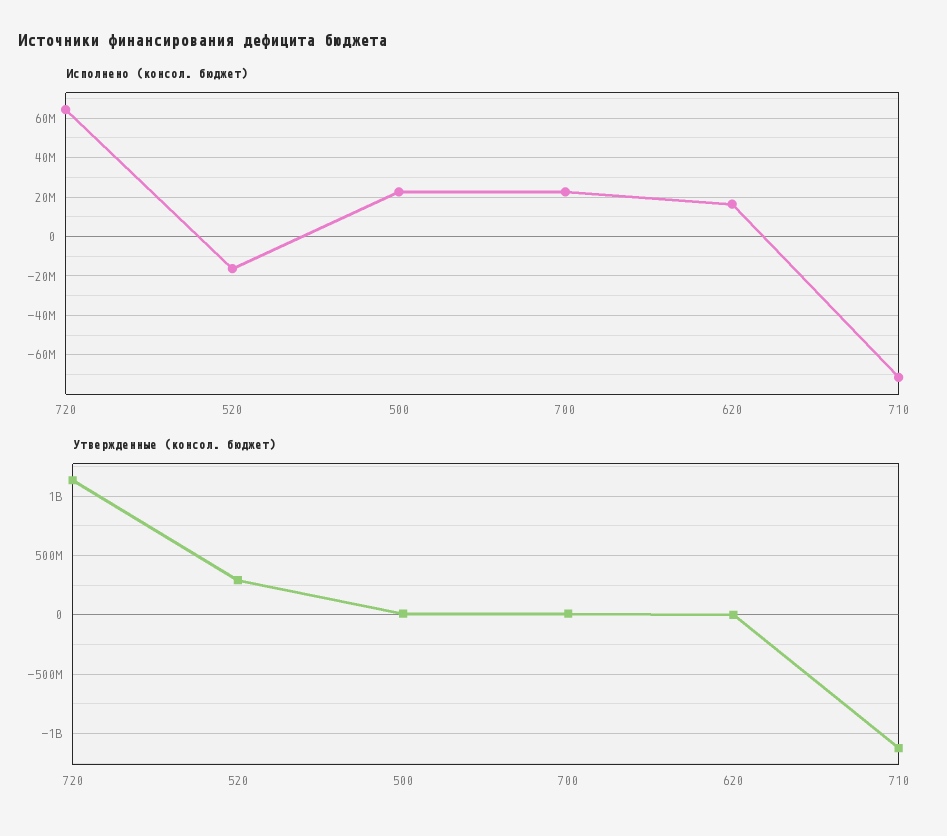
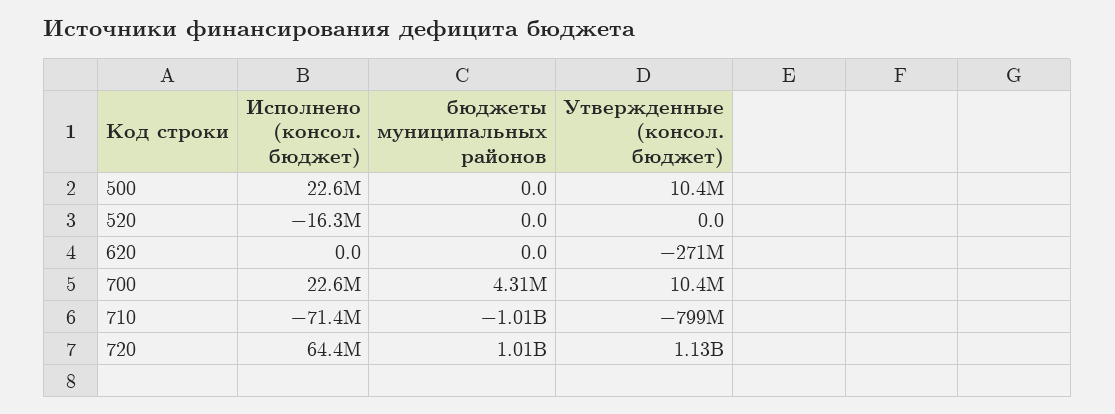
  {
    "Исполнено (консол. бюджет)": {
      "720": 64400000,
      "520": -16300000,
      "500": 22600000,
      "700": 22600000,
-     "620": 15000000,
+     "620": 0,
      "710": -71400000
    },
    "Утвержденные (консол. бюджет)": {
      "720": 1130000000,
-     "520": 300000000,
+     "520": 0,
      "500": 10400000,
      "700": 10400000,
-     "620": 0,
+     "620": -271000000,
-     "710": -1100000000
+     "710": -799000000
-   }
+   },
+   "бюджеты муниципальных районов": {
+     "500": 0,
+     "520": 0,
+     "620": 0,
+     "700": 4310000,
+     "710": -1010000000,
+     "720": 1010000000
+   }
  }

